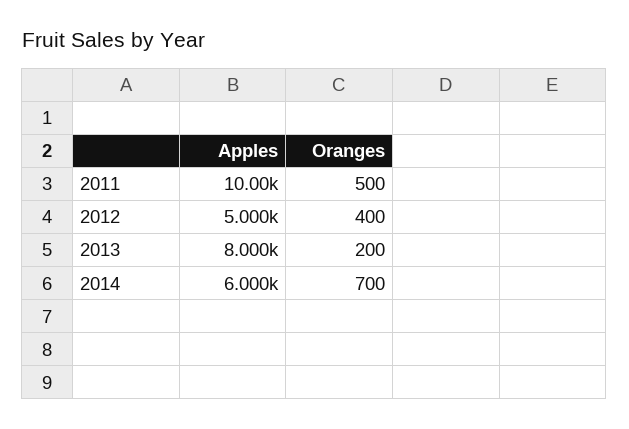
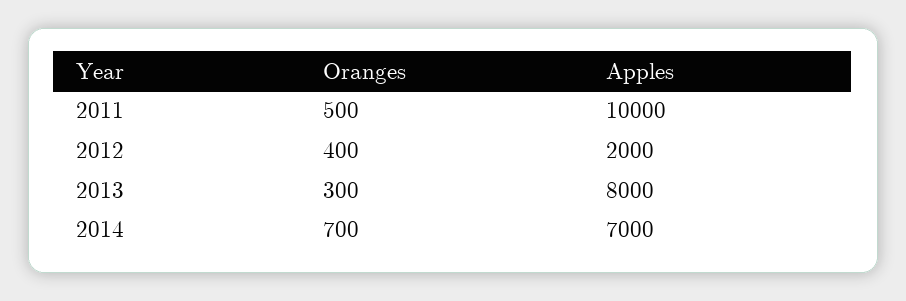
  {
    "Apples": {
      "2011": 10000,
-     "2012": 5000,
+     "2012": 2000,
      "2013": 8000,
-     "2014": 6000
+     "2014": 7000
    },
    "Oranges": {
      "2011": 500,
      "2012": 400,
-     "2013": 200,
+     "2013": 300,
      "2014": 700
    }
  }

